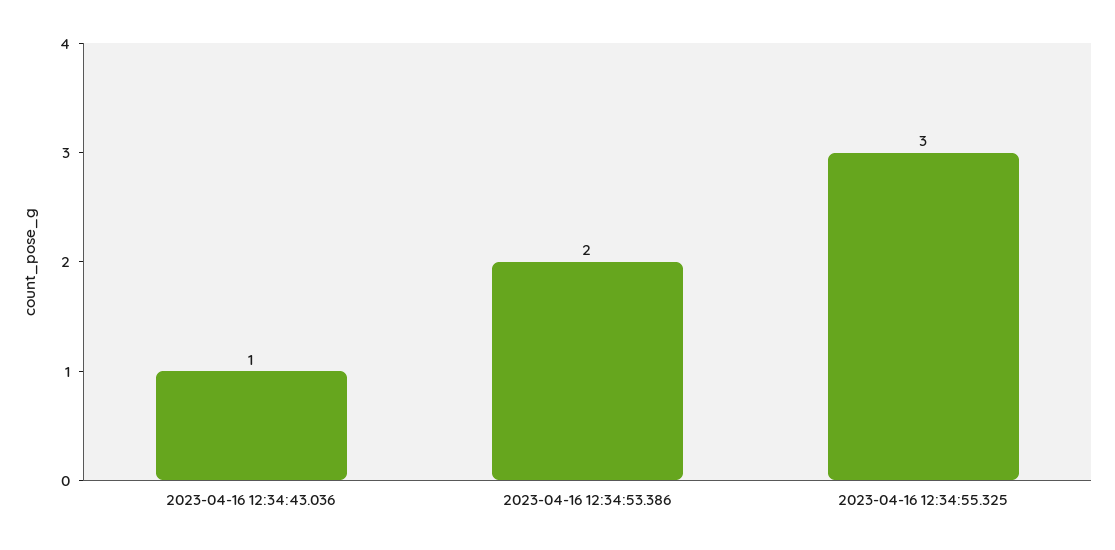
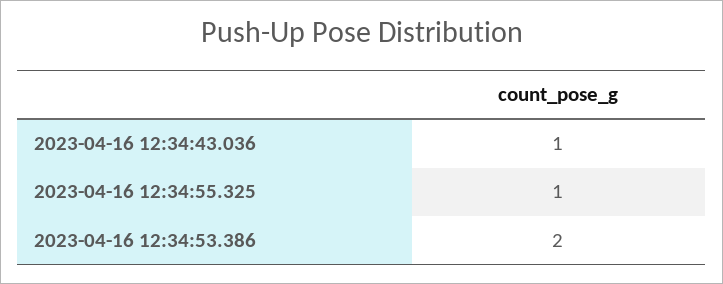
  {
    "2023-04-16 12:34:43.036": 1,
    "2023-04-16 12:34:53.386": 2,
-   "2023-04-16 12:34:55.325": 3
+   "2023-04-16 12:34:55.325": 1
  }

